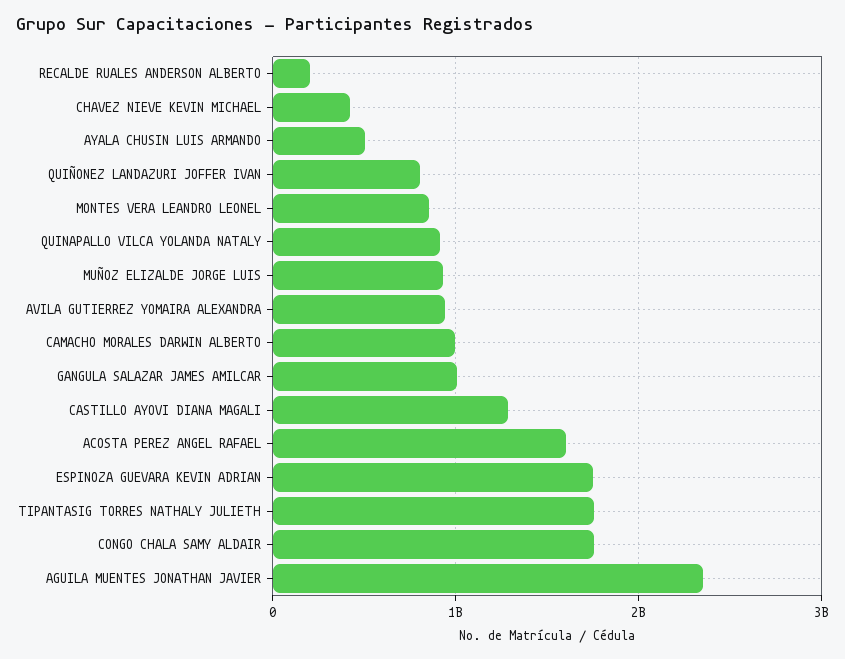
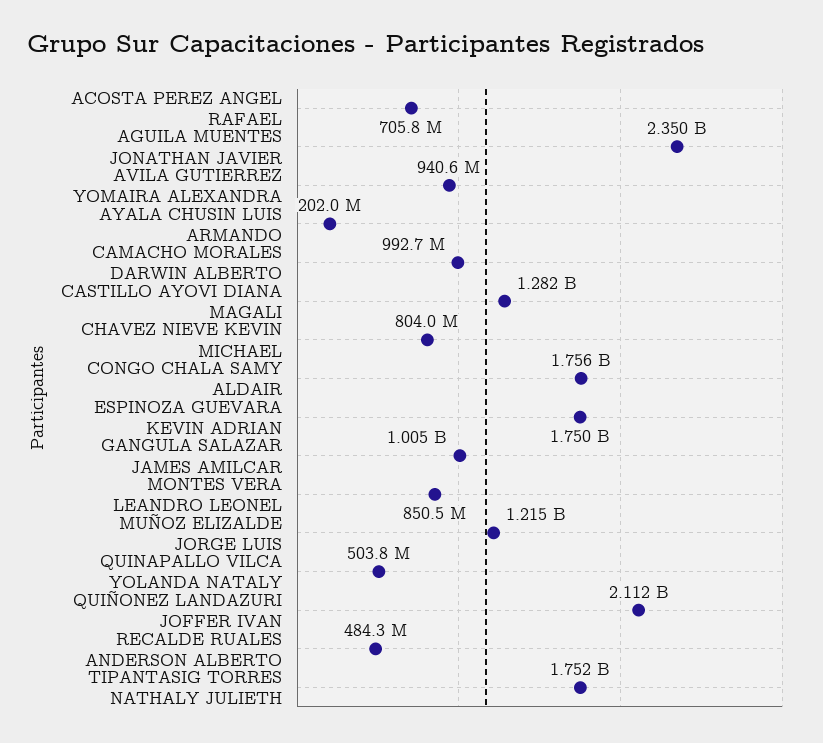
  {
-   "RECALDE RUALES ANDERSON ALBERTO": 200000000,
+   "RECALDE RUALES ANDERSON ALBERTO": 484300000,
-   "CHAVEZ NIEVE KEVIN MICHAEL": 400000000,
+   "CHAVEZ NIEVE KEVIN MICHAEL": 804000000,
-   "AYALA CHUSIN LUIS ARMANDO": 500000000,
+   "AYALA CHUSIN LUIS ARMANDO": 202000000,
-   "QUIÑONEZ LANDAZURI JOFFER IVAN": 800000000,
+   "QUIÑONEZ LANDAZURI JOFFER IVAN": 2112000000,
    "MONTES VERA LEANDRO LEONEL": 850500000,
-   "QUINAPALLO VILCA YOLANDA NATALY": 900000000,
+   "QUINAPALLO VILCA YOLANDA NATALY": 503800000,
-   "MUÑOZ ELIZALDE JORGE LUIS": 900000000,
+   "MUÑOZ ELIZALDE JORGE LUIS": 1215000000,
    "AVILA GUTIERREZ YOMAIRA ALEXANDRA": 940600000,
    "CAMACHO MORALES DARWIN ALBERTO": 992700000,
    "GANGULA SALAZAR JAMES AMILCAR": 1005000000,
    "CASTILLO AYOVI DIANA MAGALI": 1282000000,
-   "ACOSTA PEREZ ANGEL RAFAEL": 1600000000,
+   "ACOSTA PEREZ ANGEL RAFAEL": 705800000,
    "ESPINOZA GUEVARA KEVIN ADRIAN": 1750000000,
    "TIPANTASIG TORRES NATHALY JULIETH": 1752000000,
    "CONGO CHALA SAMY ALDAIR": 1756000000,
    "AGUILA MUENTES JONATHAN JAVIER": 2350000000
  }

